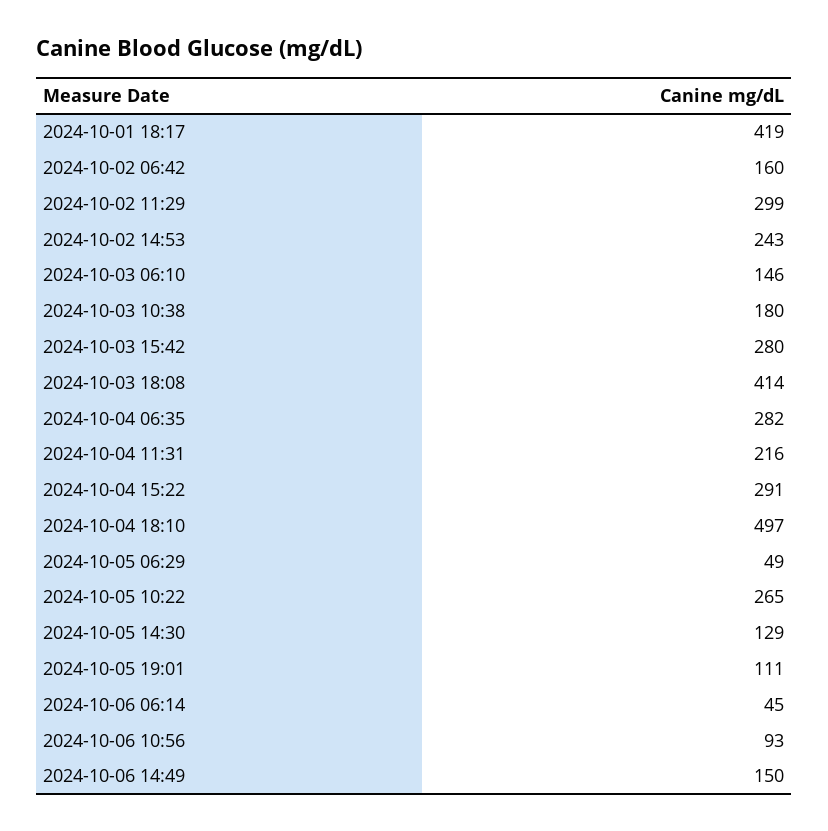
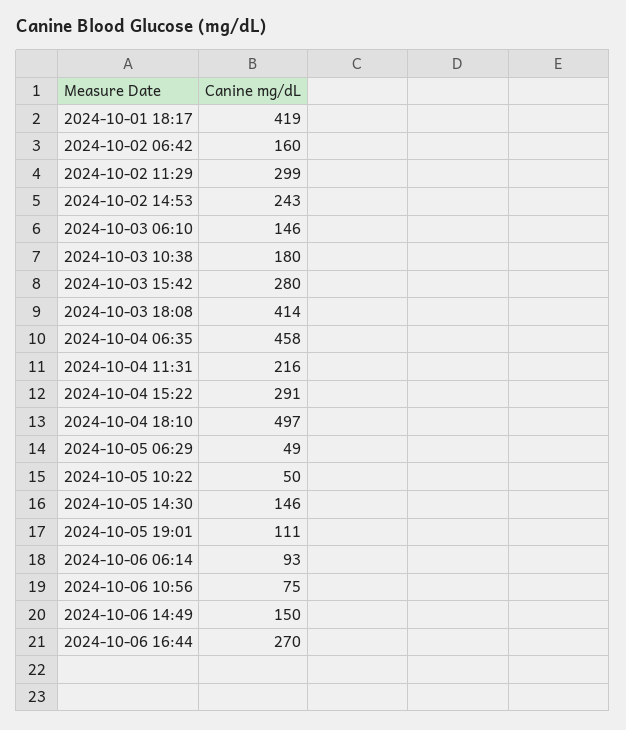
  {
    "2024-10-01 18:17": 419,
    "2024-10-02 06:42": 160,
    "2024-10-02 11:29": 299,
    "2024-10-02 14:53": 243,
    "2024-10-03 06:10": 146,
    "2024-10-03 10:38": 180,
    "2024-10-03 15:42": 280,
    "2024-10-03 18:08": 414,
-   "2024-10-04 06:35": 282,
+   "2024-10-04 06:35": 458,
    "2024-10-04 11:31": 216,
    "2024-10-04 15:22": 291,
    "2024-10-04 18:10": 497,
    "2024-10-05 06:29": 49,
-   "2024-10-05 10:22": 265,
+   "2024-10-05 10:22": 50,
-   "2024-10-05 14:30": 129,
+   "2024-10-05 14:30": 146,
    "2024-10-05 19:01": 111,
-   "2024-10-06 06:14": 45,
+   "2024-10-06 06:14": 93,
-   "2024-10-06 10:56": 93,
+   "2024-10-06 10:56": 75,
-   "2024-10-06 14:49": 150
+   "2024-10-06 14:49": 150,
+   "2024-10-06 16:44": 270
  }

